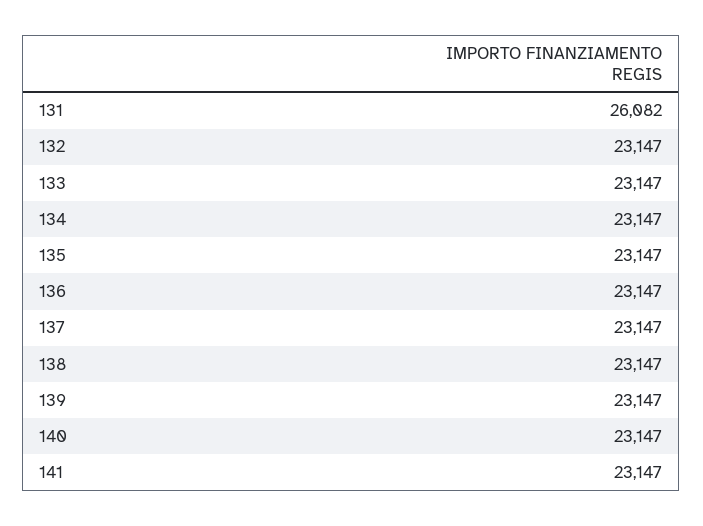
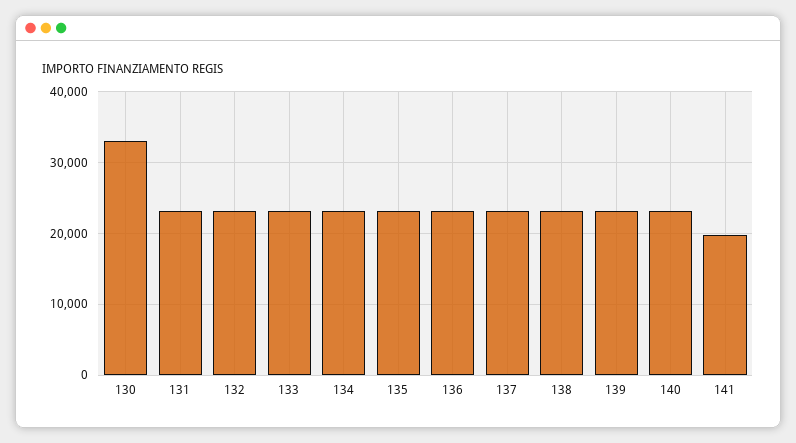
  {
-   "131": 26082,
+   "131": 23000,
    "132": 23147,
    "133": 23147,
    "134": 23147,
    "135": 23147,
    "136": 23147,
    "137": 23147,
    "138": 23147,
    "139": 23147,
    "140": 23147,
-   "141": 23147
+   "141": 20000,
+   "130": 33000
  }

